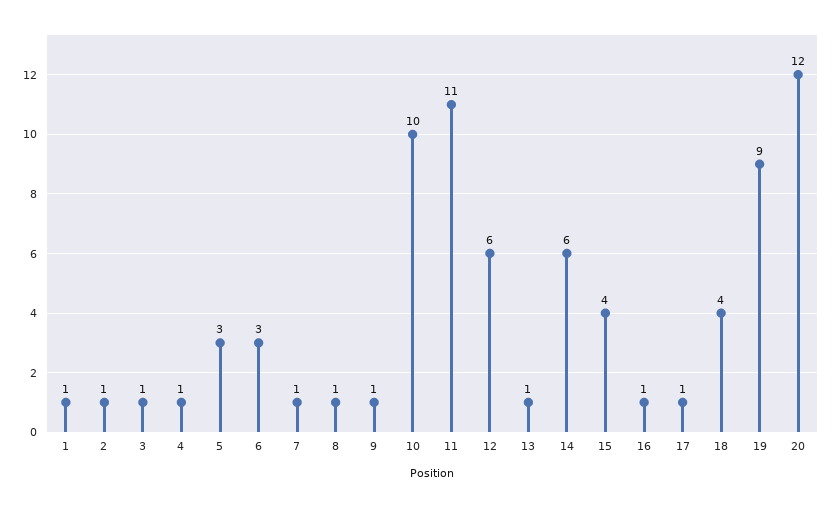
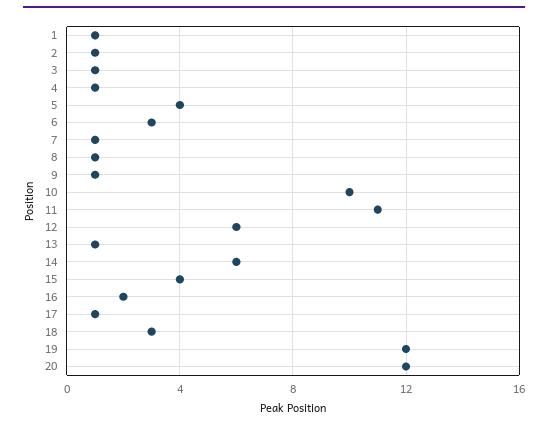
  {
    "1": 1,
    "2": 1,
    "3": 1,
    "4": 1,
-   "5": 3,
+   "5": 4,
    "6": 3,
    "7": 1,
    "8": 1,
    "9": 1,
    "10": 10,
    "11": 11,
    "12": 6,
    "13": 1,
    "14": 6,
    "15": 4,
-   "16": 1,
+   "16": 2,
    "17": 1,
-   "18": 4,
+   "18": 3,
-   "19": 9,
+   "19": 12,
    "20": 12
  }

